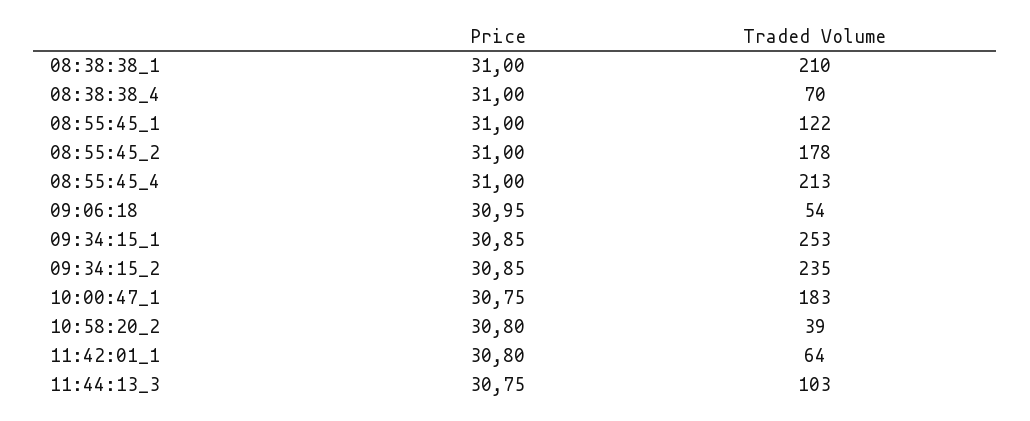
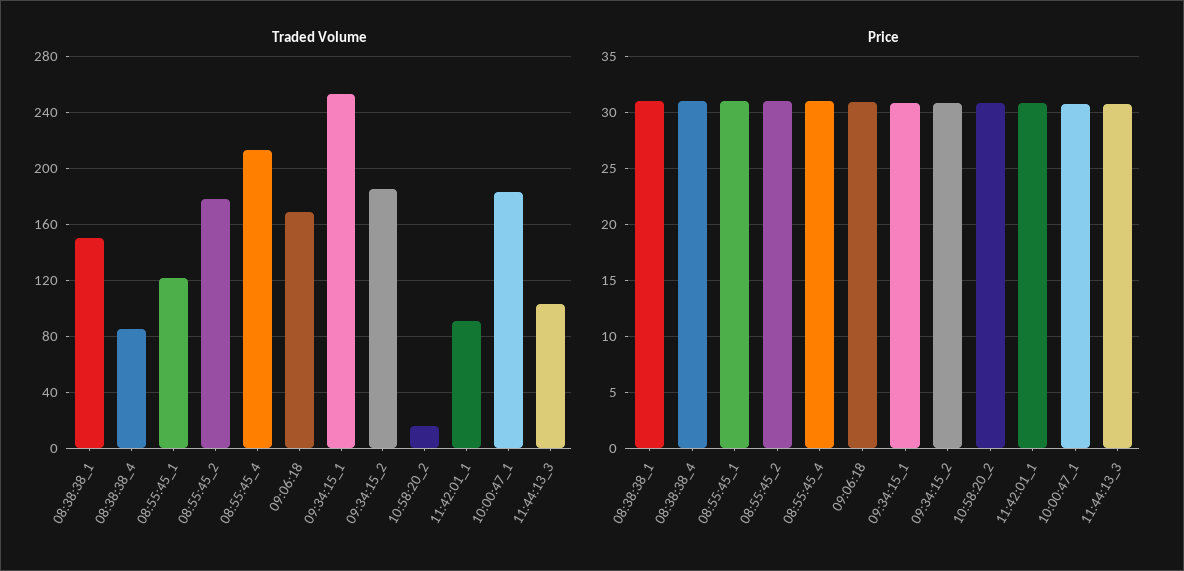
  {
    "Price": {
      "08:38:38_1": 31,
      "08:38:38_4": 31,
      "08:55:45_1": 31,
      "08:55:45_2": 31,
      "08:55:45_4": 31,
      "09:06:18": 30.95,
      "09:34:15_1": 30.85,
      "09:34:15_2": 30.85,
      "10:00:47_1": 30.75,
      "10:58:20_2": 30.8,
      "11:42:01_1": 30.8,
      "11:44:13_3": 30.75
    },
    "Traded Volume": {
-     "08:38:38_1": 210,
+     "08:38:38_1": 150,
-     "08:38:38_4": 70,
+     "08:38:38_4": 85,
      "08:55:45_1": 122,
      "08:55:45_2": 178,
      "08:55:45_4": 213,
-     "09:06:18": 54,
+     "09:06:18": 170,
      "09:34:15_1": 253,
-     "09:34:15_2": 235,
+     "09:34:15_2": 185,
      "10:00:47_1": 183,
-     "10:58:20_2": 39,
+     "10:58:20_2": 15,
-     "11:42:01_1": 64,
+     "11:42:01_1": 90,
      "11:44:13_3": 103
    }
  }

